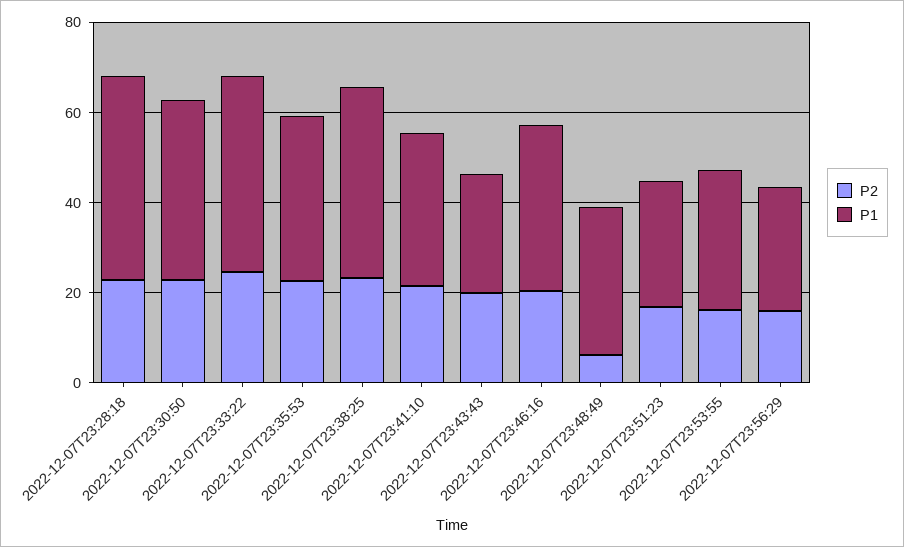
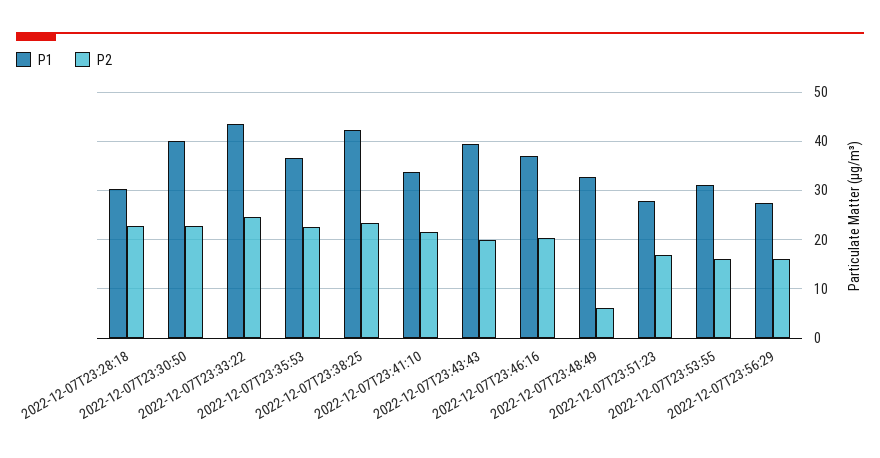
  {
    "P2": {
      "2022-12-07T23:28:18": 22,
      "2022-12-07T23:30:50": 22,
      "2022-12-07T23:33:22": 24,
      "2022-12-07T23:35:53": 22,
      "2022-12-07T23:38:25": 24,
      "2022-12-07T23:41:10": 22,
      "2022-12-07T23:43:43": 20,
      "2022-12-07T23:46:16": 20,
      "2022-12-07T23:48:49": 6,
      "2022-12-07T23:51:23": 16,
      "2022-12-07T23:53:55": 16,
      "2022-12-07T23:56:29": 16
    },
    "P1": {
-     "2022-12-07T23:28:18": 45,
+     "2022-12-07T23:28:18": 30,
      "2022-12-07T23:30:50": 40,
      "2022-12-07T23:33:22": 44,
      "2022-12-07T23:35:53": 36,
      "2022-12-07T23:38:25": 42,
      "2022-12-07T23:41:10": 34,
-     "2022-12-07T23:43:43": 25,
+     "2022-12-07T23:43:43": 40,
      "2022-12-07T23:46:16": 36,
      "2022-12-07T23:48:49": 32,
      "2022-12-07T23:51:23": 28,
      "2022-12-07T23:53:55": 32,
      "2022-12-07T23:56:29": 28
    }
  }

